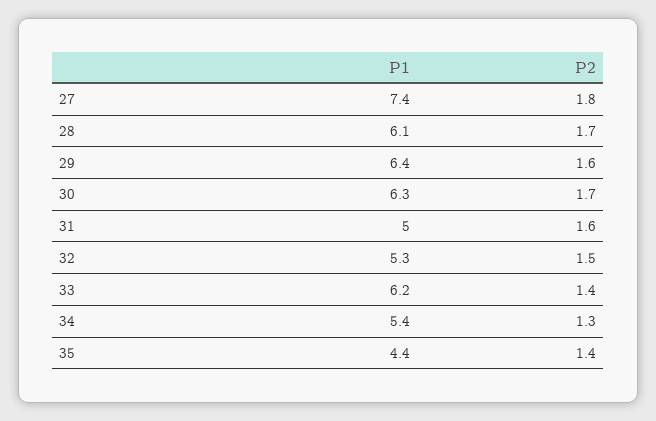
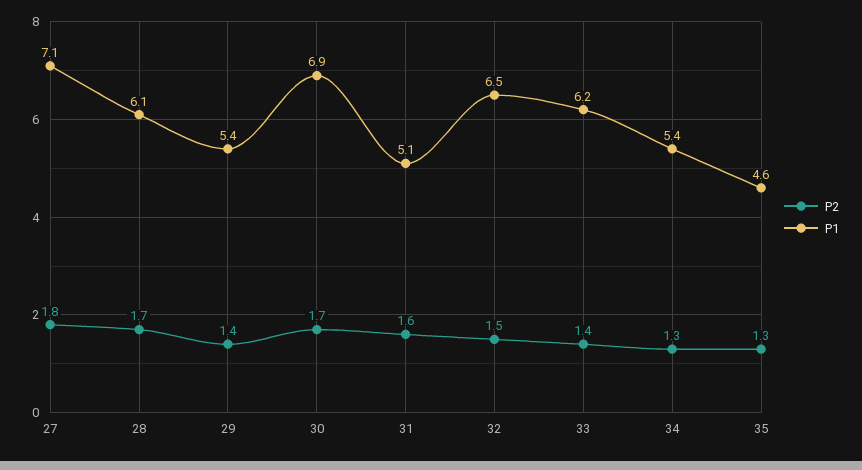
  {
    "P1": {
-     "27": 7.4,
+     "27": 7.1,
      "28": 6.1,
-     "29": 6.4,
+     "29": 5.4,
-     "30": 6.3,
+     "30": 6.9,
-     "31": 5,
+     "31": 5.1,
-     "32": 5.3,
+     "32": 6.5,
      "33": 6.2,
      "34": 5.4,
-     "35": 4.4
+     "35": 4.6
    },
    "P2": {
      "27": 1.8,
      "28": 1.7,
-     "29": 1.6,
+     "29": 1.4,
      "30": 1.7,
      "31": 1.6,
      "32": 1.5,
      "33": 1.4,
      "34": 1.3,
-     "35": 1.4
+     "35": 1.3
    }
  }

